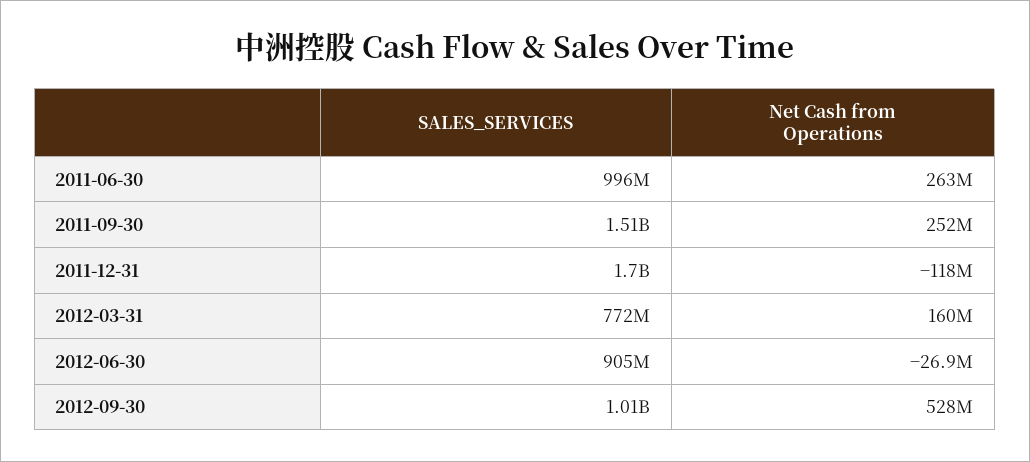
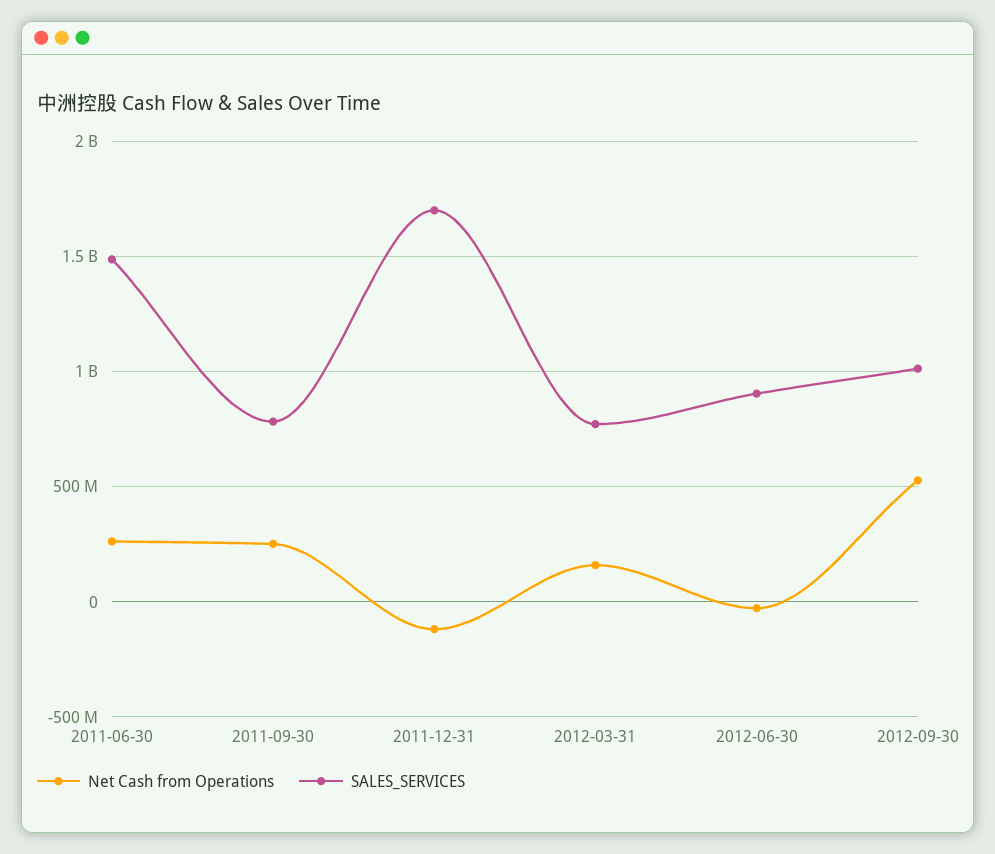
  {
    "SALES_SERVICES": {
-     "2011-06-30": 996000000,
+     "2011-06-30": 1500000000,
-     "2011-09-30": 1510000000,
+     "2011-09-30": 800000000,
      "2011-12-31": 1700000000,
      "2012-03-31": 772000000,
      "2012-06-30": 905000000,
      "2012-09-30": 1010000000
    },
    "Net Cash from Operations": {
      "2011-06-30": 263000000,
      "2011-09-30": 252000000,
      "2011-12-31": -118000000,
      "2012-03-31": 160000000,
      "2012-06-30": -26900000,
      "2012-09-30": 528000000
    }
  }

